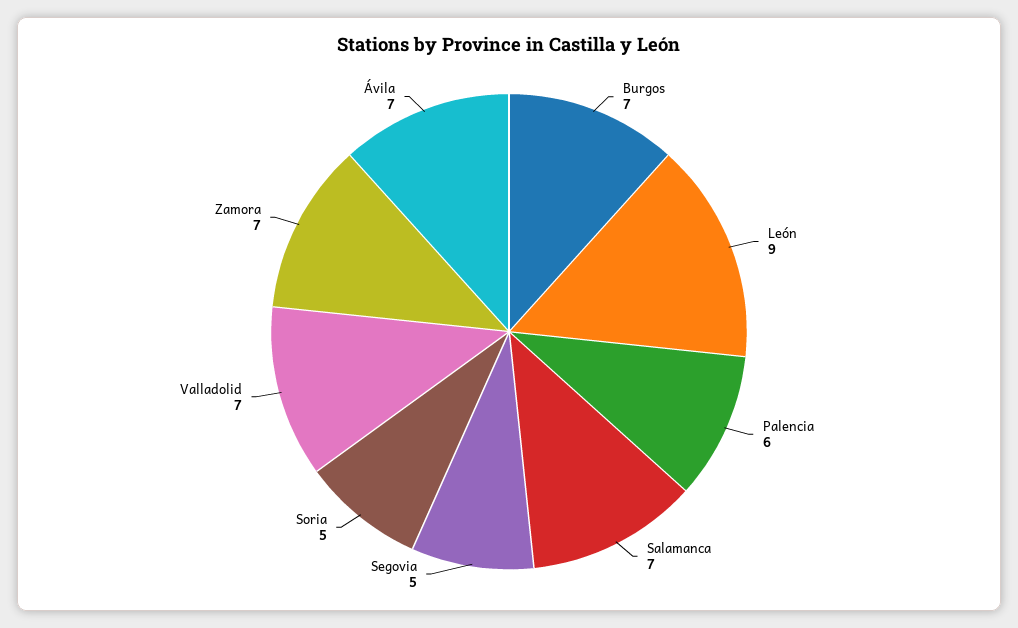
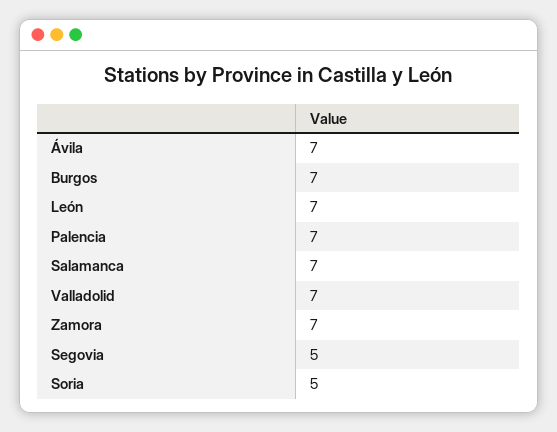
  {
    "Burgos": 7,
-   "León": 9,
+   "León": 7,
-   "Palencia": 6,
+   "Palencia": 7,
    "Salamanca": 7,
    "Segovia": 5,
    "Soria": 5,
    "Valladolid": 7,
    "Zamora": 7,
    "Ávila": 7
  }

